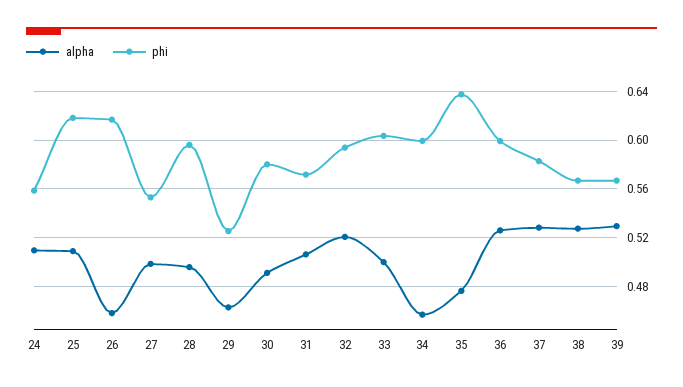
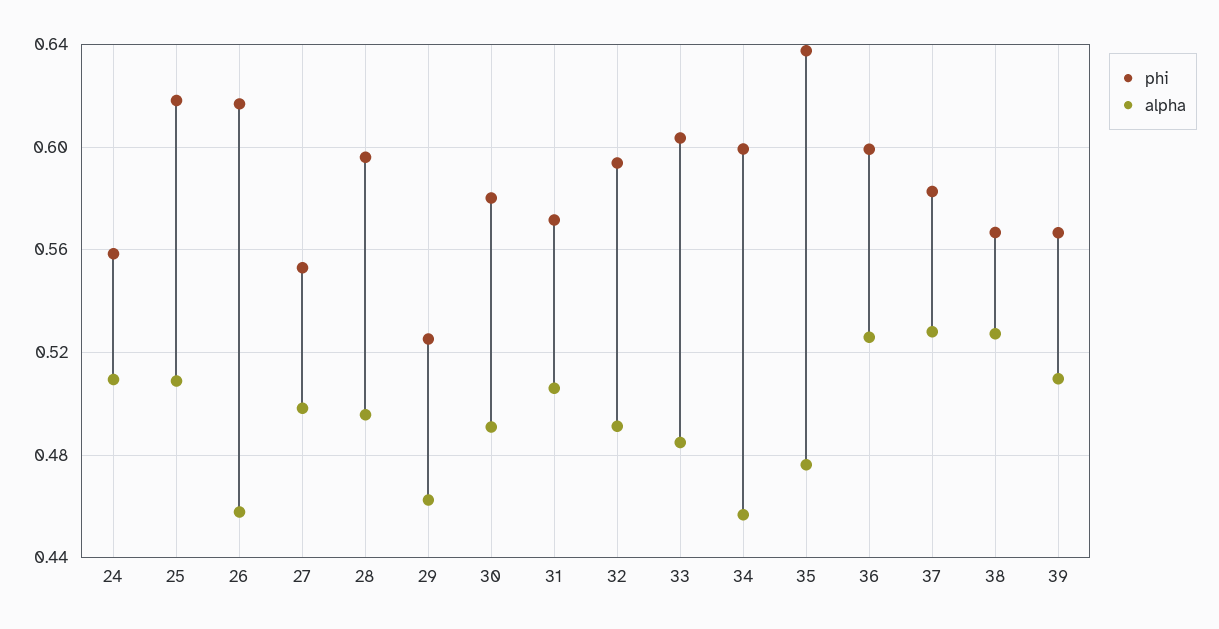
  {
    "alpha": {
      "24": 0.51,
      "25": 0.51,
      "26": 0.46,
      "27": 0.5,
      "28": 0.495,
      "29": 0.465,
      "30": 0.49,
      "31": 0.505,
-     "32": 0.52,
+     "32": 0.49,
-     "33": 0.5,
+     "33": 0.485,
      "34": 0.455,
      "35": 0.475,
      "36": 0.525,
      "37": 0.53,
      "38": 0.525,
-     "39": 0.53
+     "39": 0.51
    },
    "phi": {
      "24": 0.56,
      "25": 0.62,
      "26": 0.615,
      "27": 0.555,
      "28": 0.595,
      "29": 0.525,
      "30": 0.58,
      "31": 0.57,
      "32": 0.595,
      "33": 0.605,
      "34": 0.6,
      "35": 0.64,
      "36": 0.6,
      "37": 0.585,
      "38": 0.565,
      "39": 0.565
    }
  }

